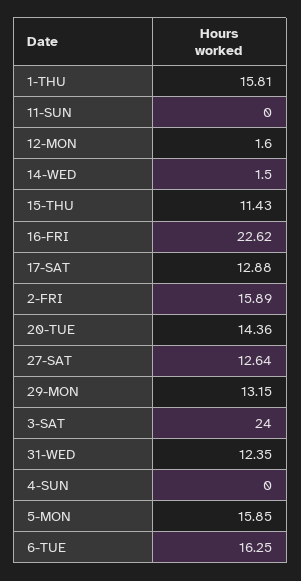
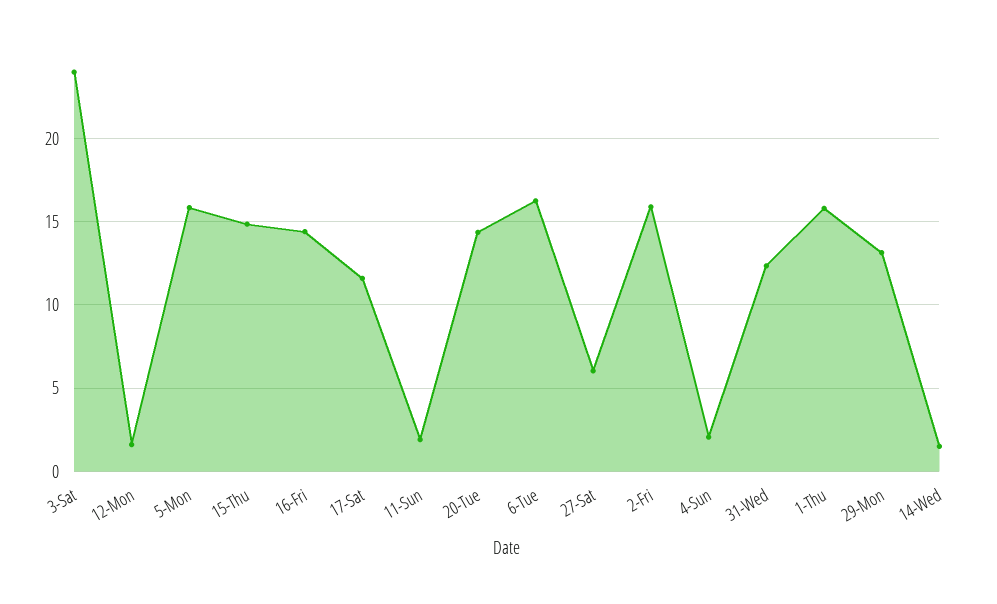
  {
    "1-THU": 15.81,
-   "11-SUN": 0,
+   "11-SUN": 2,
    "12-MON": 1.6,
    "14-WED": 1.5,
-   "15-THU": 11.43,
+   "15-THU": 15,
-   "16-FRI": 22.62,
+   "16-FRI": 14.5,
-   "17-SAT": 12.88,
+   "17-SAT": 11.5,
    "2-FRI": 15.89,
    "20-TUE": 14.36,
-   "27-SAT": 12.64,
+   "27-SAT": 6,
    "29-MON": 13.15,
    "3-SAT": 24,
    "31-WED": 12.35,
-   "4-SUN": 0,
+   "4-SUN": 2,
    "5-MON": 15.85,
    "6-TUE": 16.25
  }

